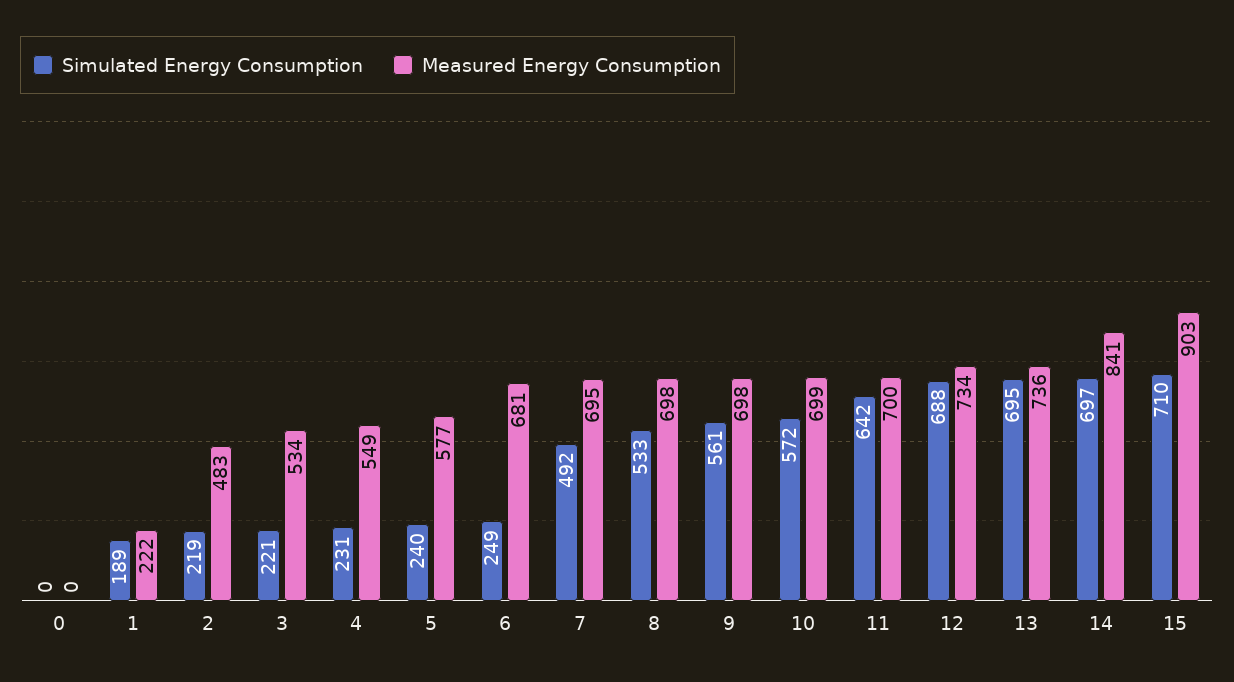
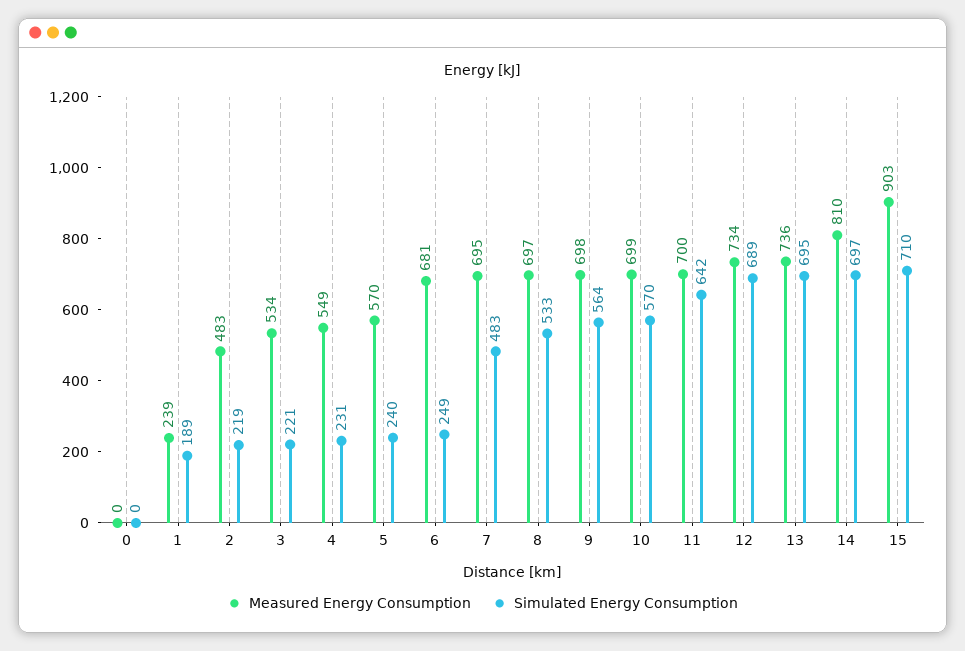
  {
    "Simulated Energy Consumption": {
      "0": 0,
      "1": 189,
      "2": 219,
      "3": 221,
      "4": 231,
      "5": 240,
      "6": 249,
-     "7": 492,
+     "7": 483,
      "8": 533,
-     "9": 561,
+     "9": 564,
-     "10": 572,
+     "10": 570,
      "11": 642,
-     "12": 688,
+     "12": 689,
      "13": 695,
      "14": 697,
      "15": 710
    },
    "Measured Energy Consumption": {
      "0": 0,
-     "1": 222,
+     "1": 239,
      "2": 483,
      "3": 534,
      "4": 549,
-     "5": 577,
+     "5": 570,
      "6": 681,
      "7": 695,
-     "8": 698,
+     "8": 697,
      "9": 698,
      "10": 699,
      "11": 700,
      "12": 734,
      "13": 736,
-     "14": 841,
+     "14": 810,
      "15": 903
    }
  }

